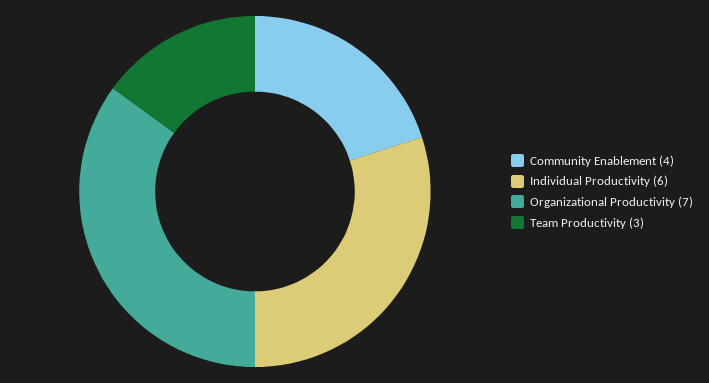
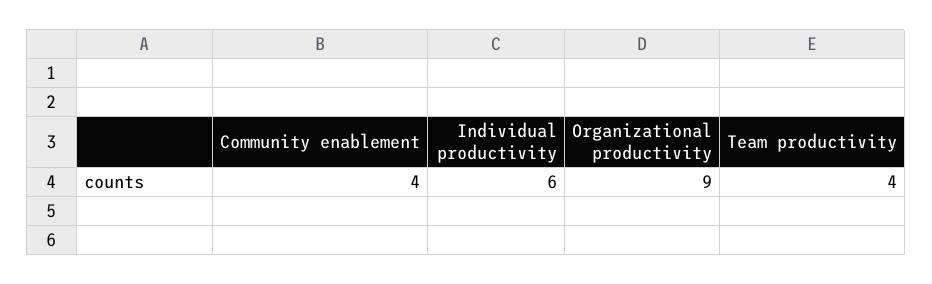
  {
    "Community Enablement": 4,
    "Individual Productivity": 6,
-   "Organizational Productivity": 7,
+   "Organizational Productivity": 9,
-   "Team Productivity": 3
+   "Team Productivity": 4
  }

